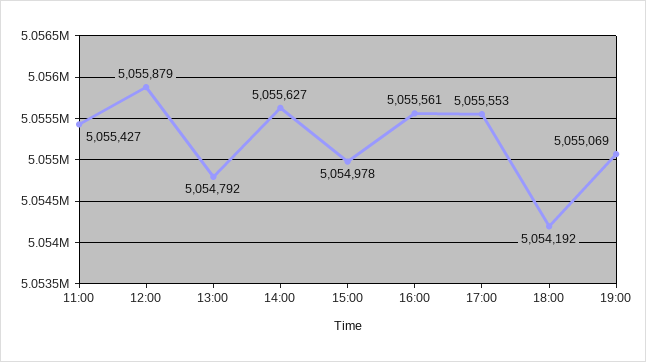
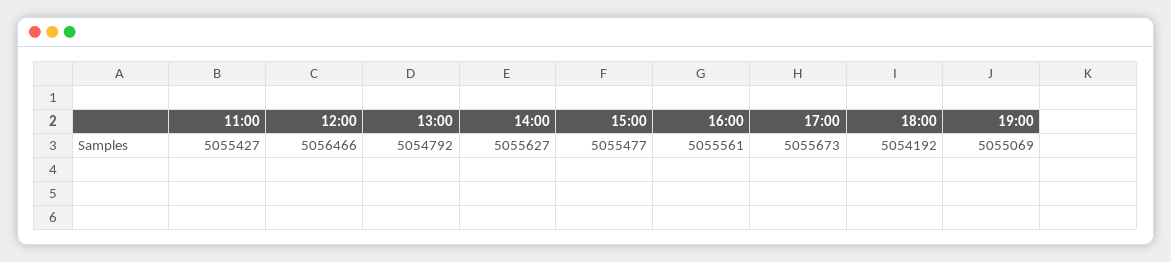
  {
    "11:00": 5055427,
-   "12:00": 5055879,
+   "12:00": 5056466,
    "13:00": 5054792,
    "14:00": 5055627,
-   "15:00": 5054978,
+   "15:00": 5055477,
    "16:00": 5055561,
-   "17:00": 5055553,
+   "17:00": 5055673,
    "18:00": 5054192,
    "19:00": 5055069
  }

